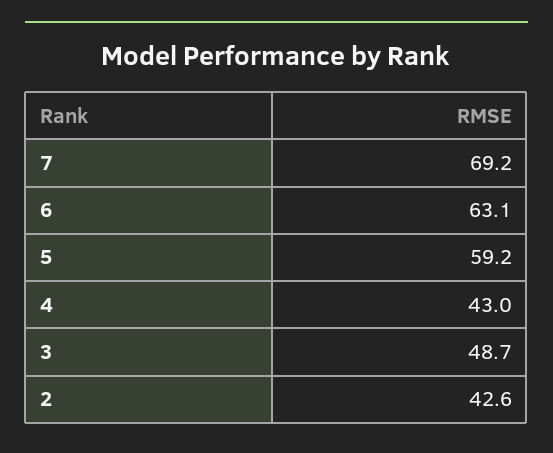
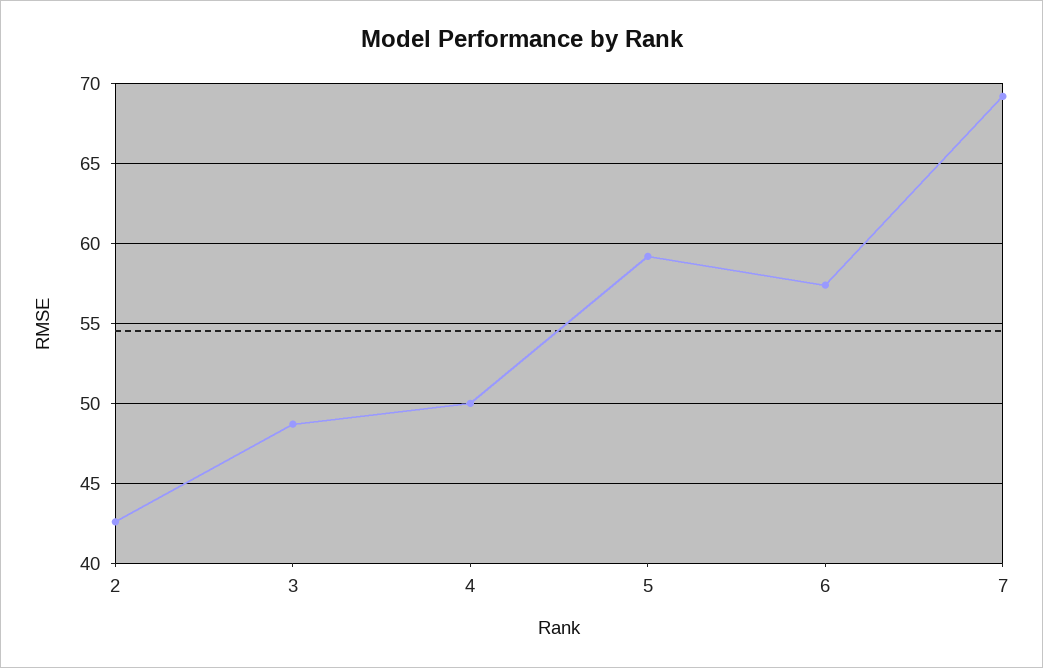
  {
    "7": 69.2,
-   "6": 63.1,
+   "6": 57.5,
    "5": 59.2,
-   "4": 43,
+   "4": 50,
    "3": 48.7,
    "2": 42.6
  }

